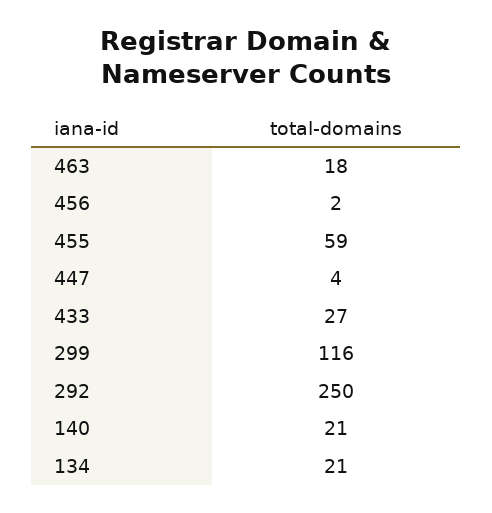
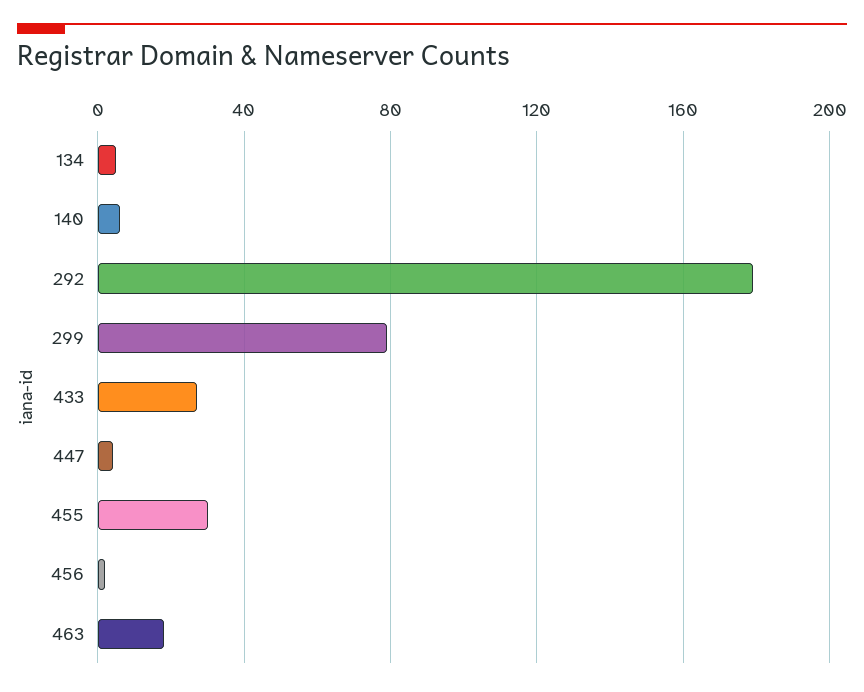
  {
    "463": 18,
    "456": 2,
-   "455": 59,
+   "455": 30,
    "447": 4,
    "433": 27,
-   "299": 116,
+   "299": 80,
-   "292": 250,
+   "292": 180,
-   "140": 21,
+   "140": 5,
-   "134": 21
+   "134": 5
  }

